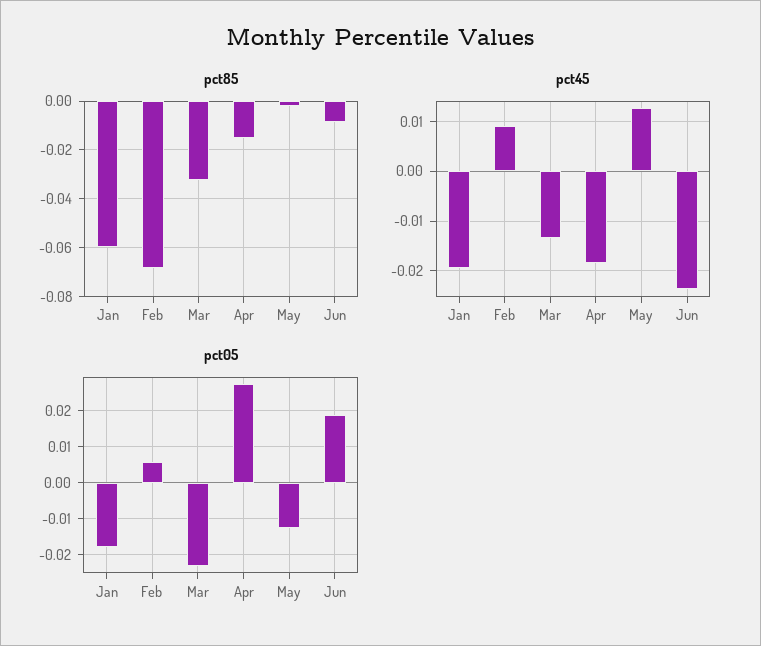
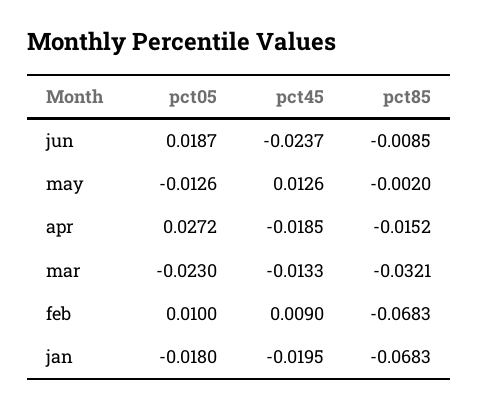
  {
    "pct85": {
-     "Jan": -0.06,
+     "Jan": -0.0683,
      "Feb": -0.0683,
      "Mar": -0.0321,
      "Apr": -0.0152,
      "May": -0.002,
      "Jun": -0.0085
    },
    "pct45": {
      "Jan": -0.0195,
      "Feb": 0.009,
      "Mar": -0.0133,
      "Apr": -0.0185,
      "May": 0.0126,
      "Jun": -0.0237
    },
    "pct05": {
      "Jan": -0.018,
-     "Feb": 0.006,
+     "Feb": 0.01,
      "Mar": -0.023,
      "Apr": 0.0272,
      "May": -0.0126,
      "Jun": 0.0187
    }
  }

